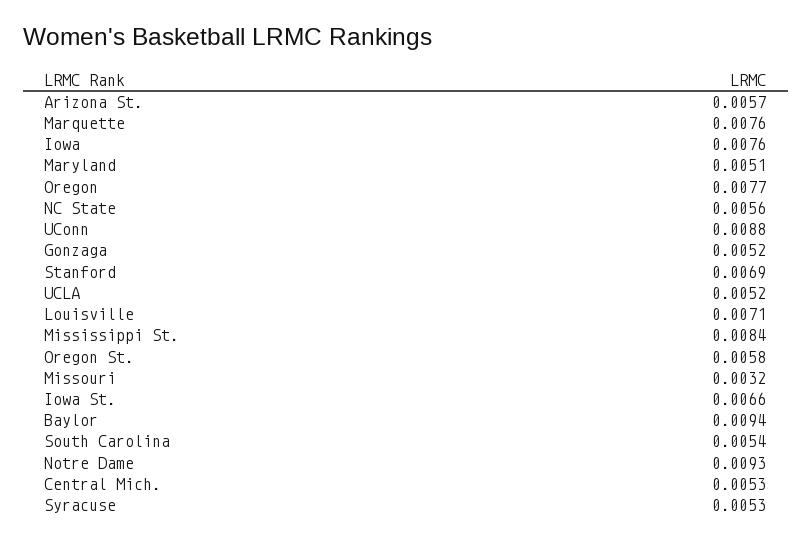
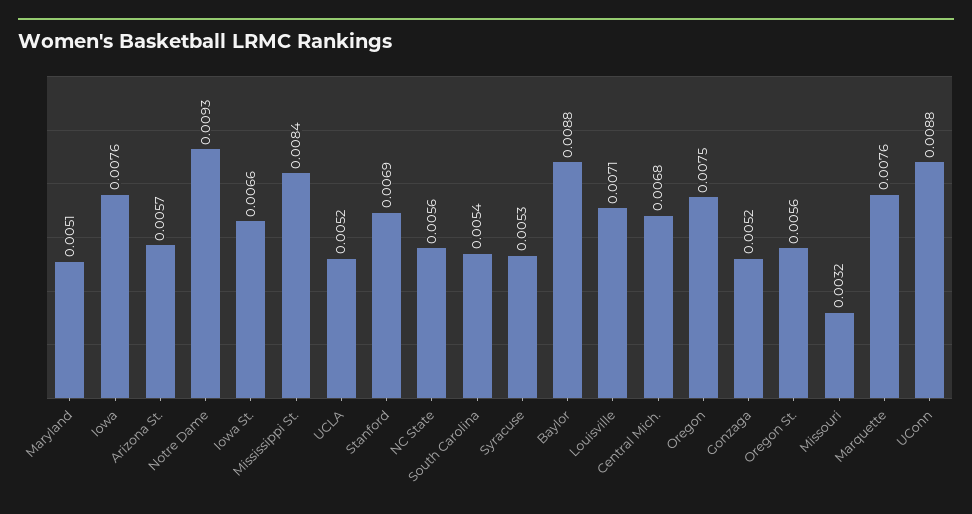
  {
    "Arizona St.": 0.0057,
    "Marquette": 0.0076,
    "Iowa": 0.0076,
    "Maryland": 0.0051,
-   "Oregon": 0.0077,
+   "Oregon": 0.0075,
    "NC State": 0.0056,
    "UConn": 0.0088,
    "Gonzaga": 0.0052,
    "Stanford": 0.0069,
    "UCLA": 0.0052,
    "Louisville": 0.0071,
    "Mississippi St.": 0.0084,
-   "Oregon St.": 0.0058,
+   "Oregon St.": 0.0056,
    "Missouri": 0.0032,
    "Iowa St.": 0.0066,
-   "Baylor": 0.0094,
+   "Baylor": 0.0088,
    "South Carolina": 0.0054,
    "Notre Dame": 0.0093,
-   "Central Mich.": 0.0053,
+   "Central Mich.": 0.0068,
    "Syracuse": 0.0053
  }

